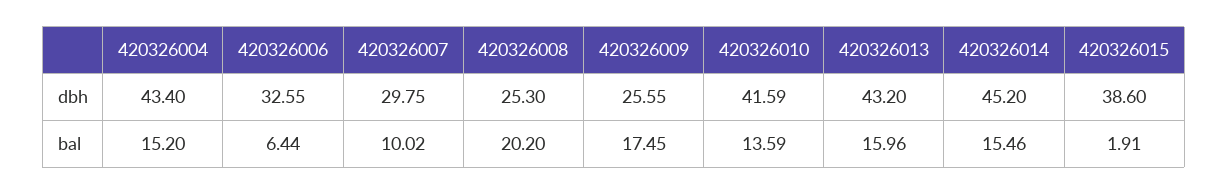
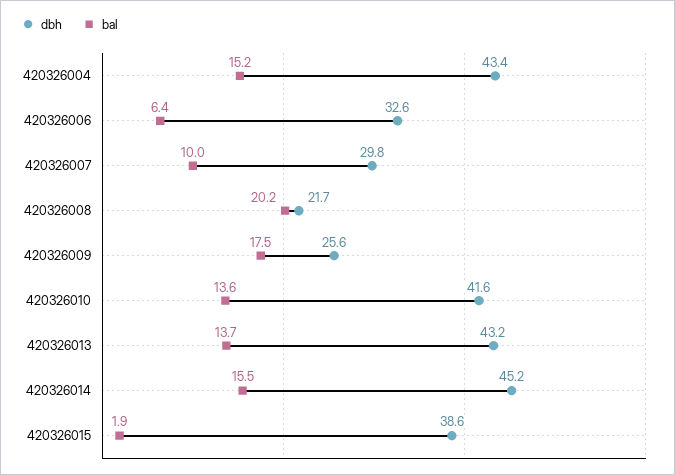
  {
    "dbh": {
      "420326004": 43.4,
      "420326006": 32.55,
      "420326007": 29.75,
-     "420326008": 25.3,
+     "420326008": 21.7,
      "420326009": 25.55,
      "420326010": 41.59,
      "420326013": 43.2,
      "420326014": 45.2,
      "420326015": 38.6
    },
    "bal": {
      "420326004": 15.2,
      "420326006": 6.44,
      "420326007": 10.02,
      "420326008": 20.2,
      "420326009": 17.45,
      "420326010": 13.59,
-     "420326013": 15.96,
+     "420326013": 13.7,
      "420326014": 15.46,
      "420326015": 1.91
    }
  }

